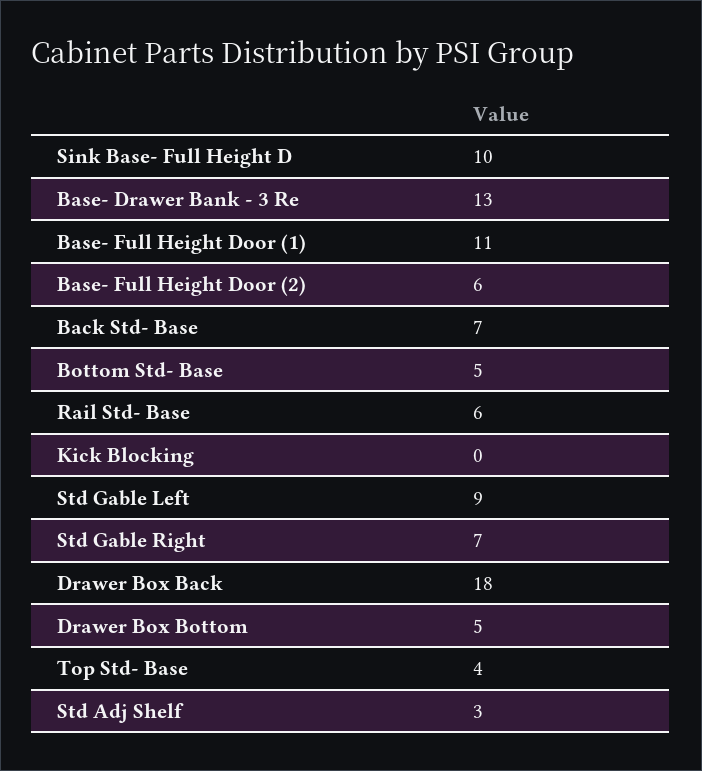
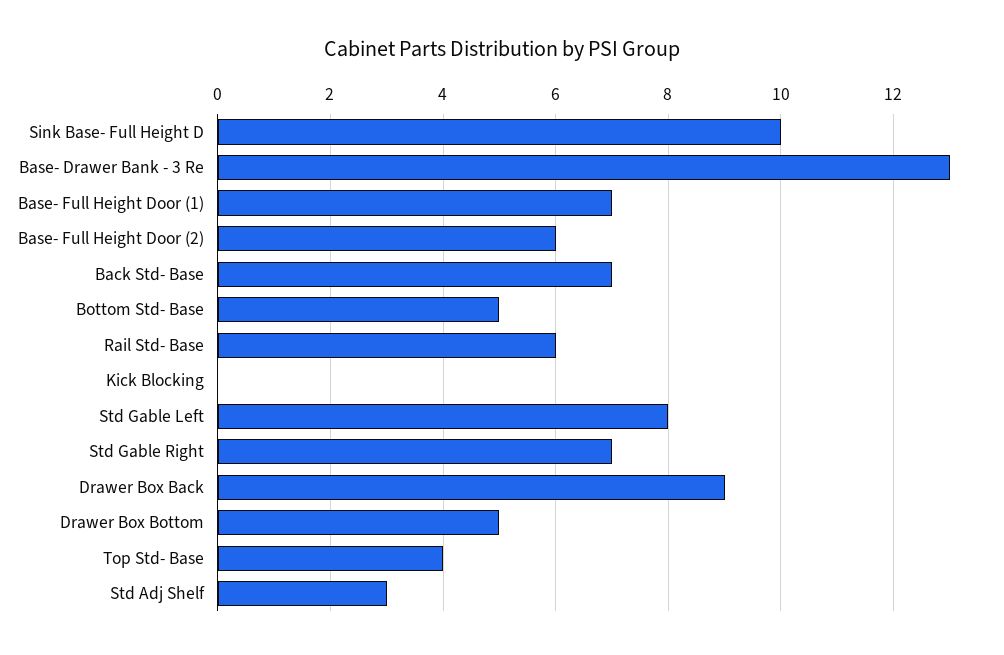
  {
    "Sink Base- Full Height D": 10,
    "Base- Drawer Bank - 3 Re": 13,
-   "Base- Full Height Door (1)": 11,
+   "Base- Full Height Door (1)": 7,
    "Base- Full Height Door (2)": 6,
    "Back Std- Base": 7,
    "Bottom Std- Base": 5,
    "Rail Std- Base": 6,
    "Kick Blocking": 0,
-   "Std Gable Left": 9,
+   "Std Gable Left": 8,
    "Std Gable Right": 7,
-   "Drawer Box Back": 18,
+   "Drawer Box Back": 9,
    "Drawer Box Bottom": 5,
    "Top Std- Base": 4,
    "Std Adj Shelf": 3
  }

